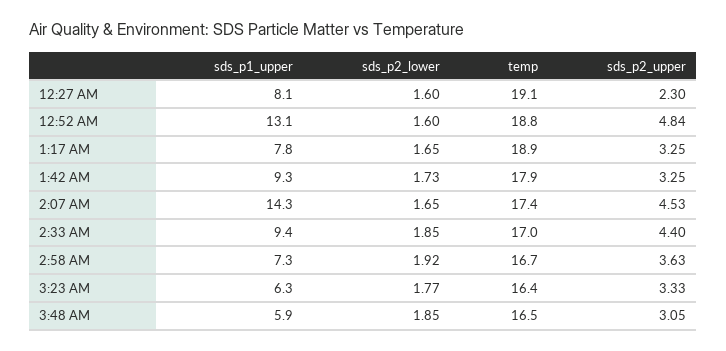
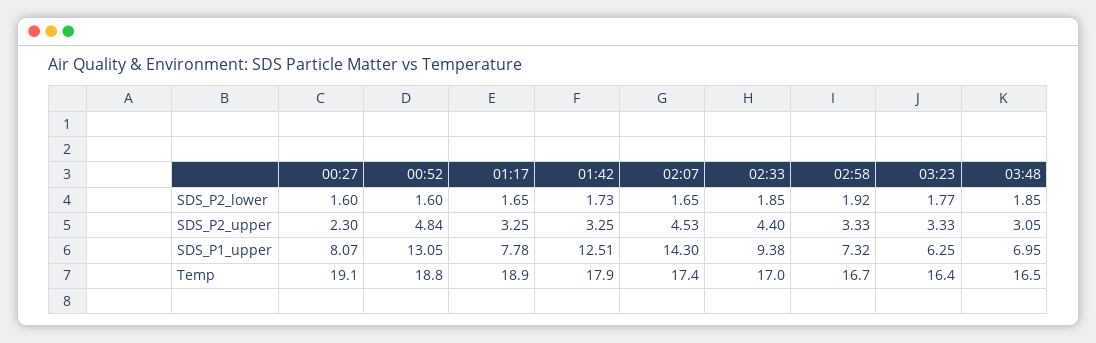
  {
    "sds_p1_upper": {
      "12:27 AM": 8.07,
      "12:52 AM": 13.05,
      "1:17 AM": 7.78,
-     "1:42 AM": 9.3,
+     "1:42 AM": 12.51,
      "2:07 AM": 14.3,
      "2:33 AM": 9.38,
      "2:58 AM": 7.32,
      "3:23 AM": 6.25,
-     "3:48 AM": 5.9
+     "3:48 AM": 6.95
    },
    "sds_p2_lower": {
      "12:27 AM": 1.6,
      "12:52 AM": 1.6,
      "1:17 AM": 1.65,
      "1:42 AM": 1.73,
      "2:07 AM": 1.65,
      "2:33 AM": 1.85,
      "2:58 AM": 1.92,
      "3:23 AM": 1.77,
      "3:48 AM": 1.85
    },
    "temp": {
      "12:27 AM": 19.1,
      "12:52 AM": 18.8,
      "1:17 AM": 18.9,
      "1:42 AM": 17.9,
      "2:07 AM": 17.4,
      "2:33 AM": 17,
      "2:58 AM": 16.7,
      "3:23 AM": 16.4,
      "3:48 AM": 16.5
    },
    "sds_p2_upper": {
      "12:27 AM": 2.3,
      "12:52 AM": 4.84,
      "1:17 AM": 3.25,
      "1:42 AM": 3.25,
      "2:07 AM": 4.53,
      "2:33 AM": 4.4,
-     "2:58 AM": 3.63,
+     "2:58 AM": 3.33,
      "3:23 AM": 3.33,
      "3:48 AM": 3.05
    }
  }

